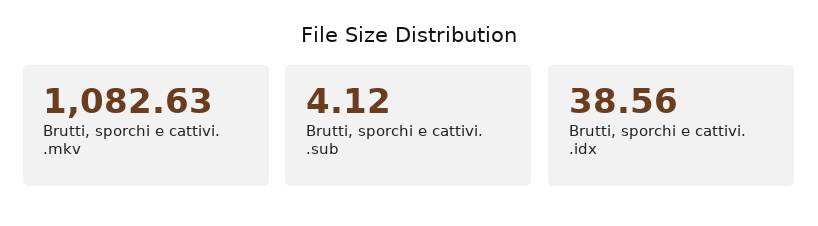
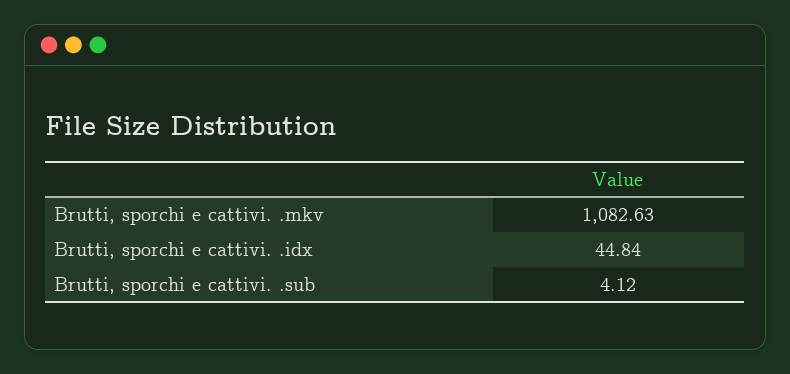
  {
    "Brutti, sporchi e cattivi. .mkv": 1082.63,
    "Brutti, sporchi e cattivi. .sub": 4.12,
-   "Brutti, sporchi e cattivi. .idx": 38.56
+   "Brutti, sporchi e cattivi. .idx": 44.84
  }

